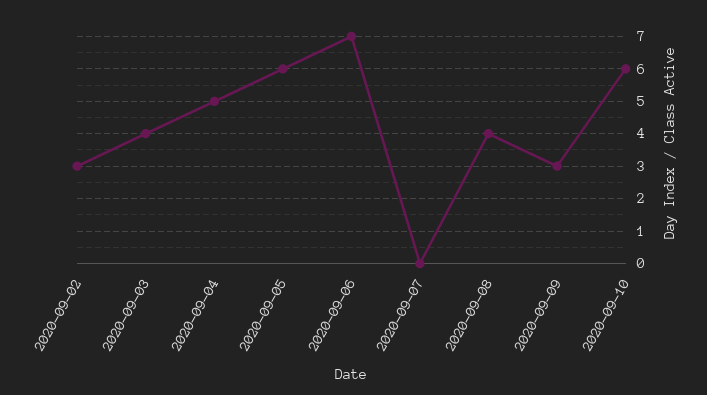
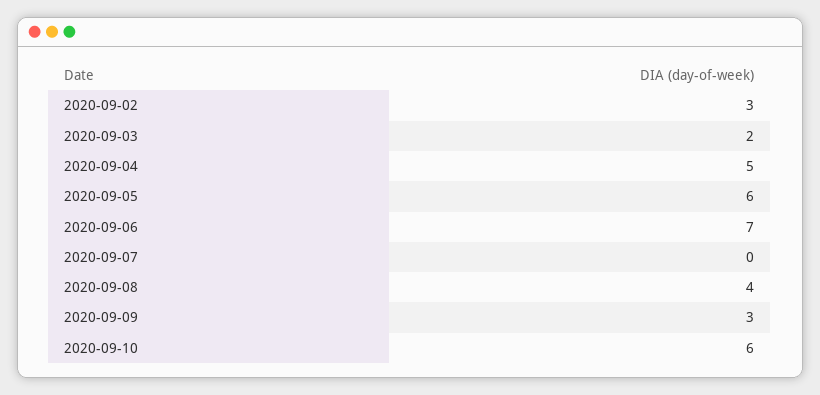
  {
    "2020-09-02": 3,
-   "2020-09-03": 4,
+   "2020-09-03": 2,
    "2020-09-04": 5,
    "2020-09-05": 6,
    "2020-09-06": 7,
    "2020-09-07": 0,
    "2020-09-08": 4,
    "2020-09-09": 3,
    "2020-09-10": 6
  }

